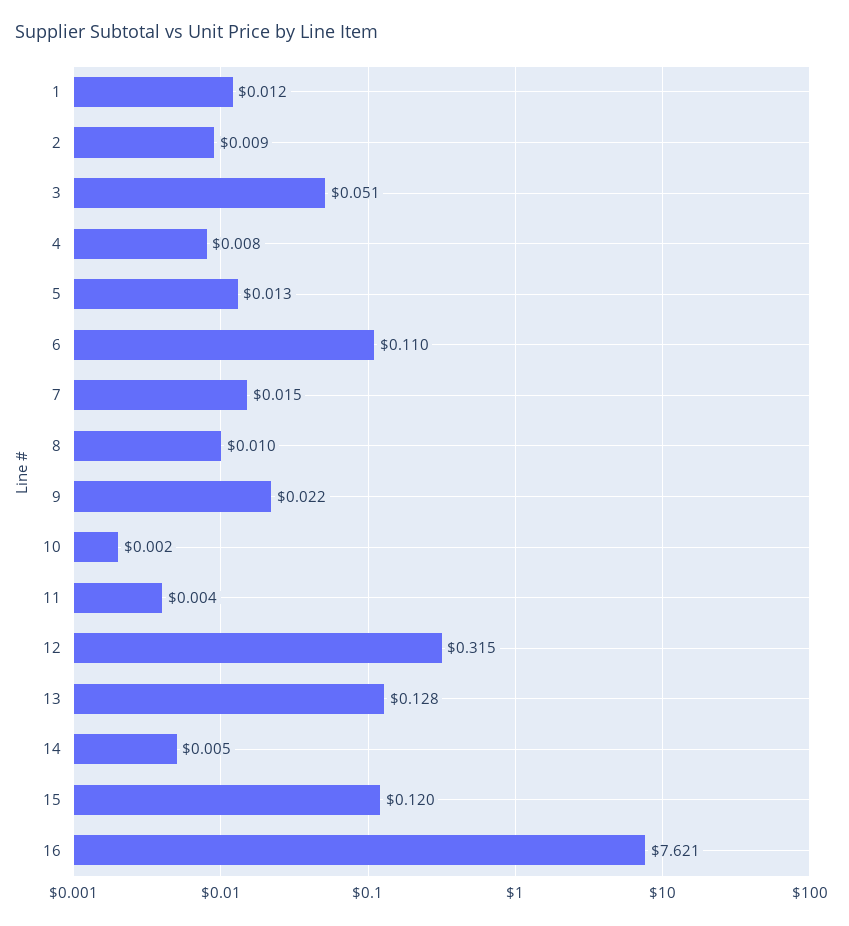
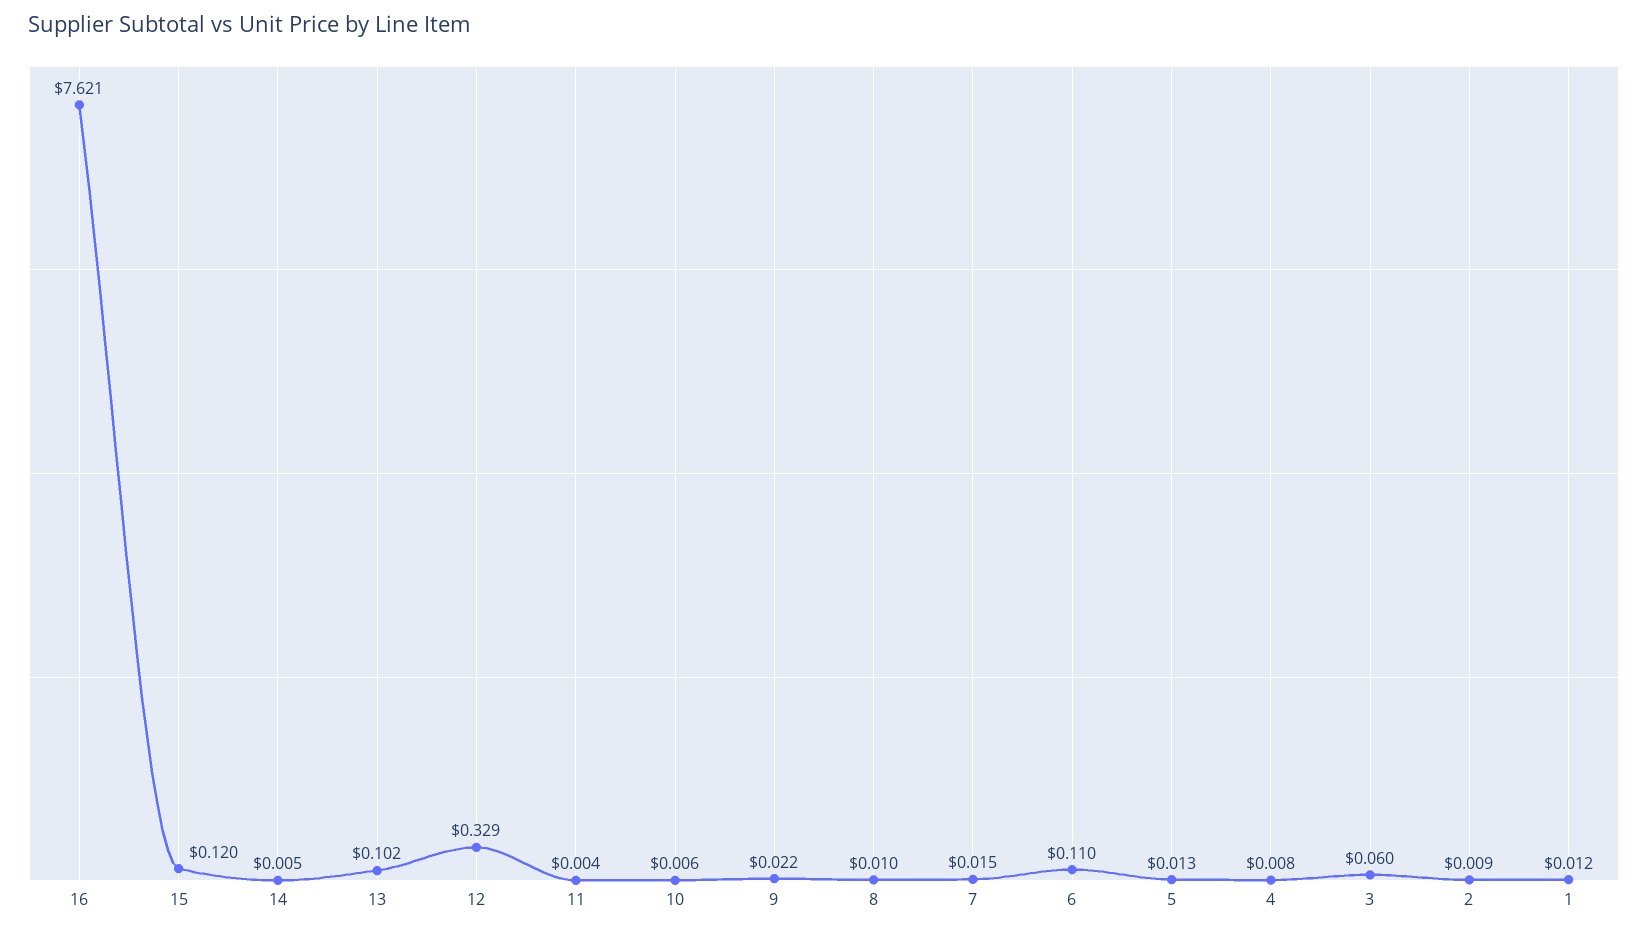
  {
    "1": 0.012,
    "2": 0.009,
-   "3": 0.051,
+   "3": 0.06,
    "4": 0.008,
    "5": 0.013,
    "6": 0.11,
    "7": 0.015,
    "8": 0.01,
    "9": 0.022,
-   "10": 0.002,
+   "10": 0.006,
    "11": 0.004,
-   "12": 0.315,
+   "12": 0.329,
-   "13": 0.128,
+   "13": 0.102,
    "14": 0.005,
    "15": 0.12,
    "16": 7.621
  }

